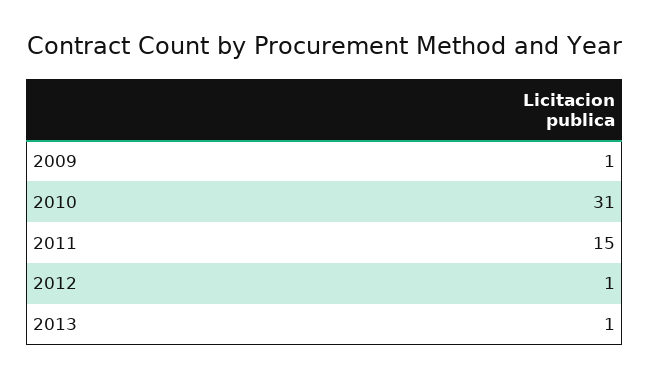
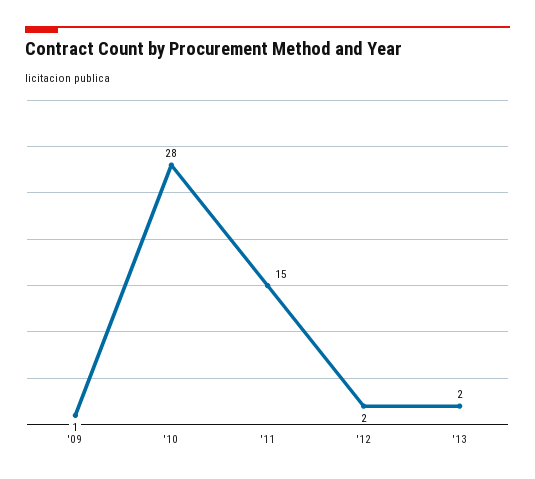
  {
    "2009": 1,
-   "2010": 31,
+   "2010": 28,
    "2011": 15,
-   "2012": 1,
+   "2012": 2,
-   "2013": 1
+   "2013": 2
  }

